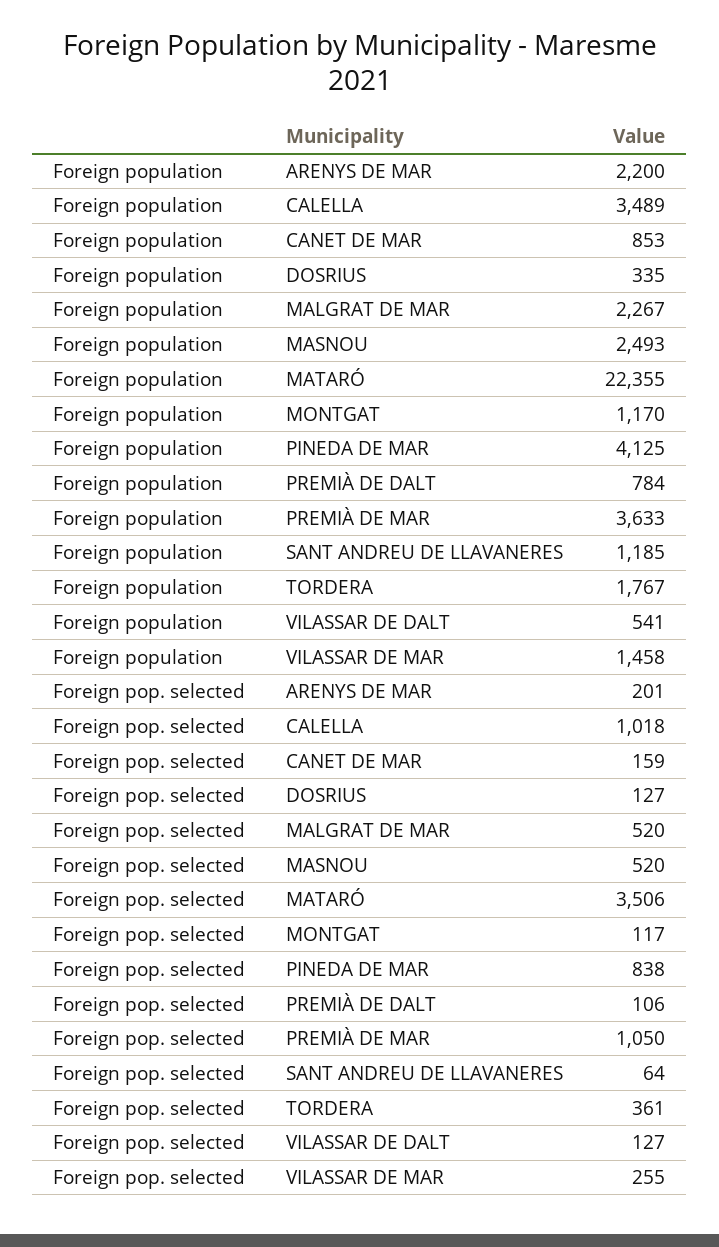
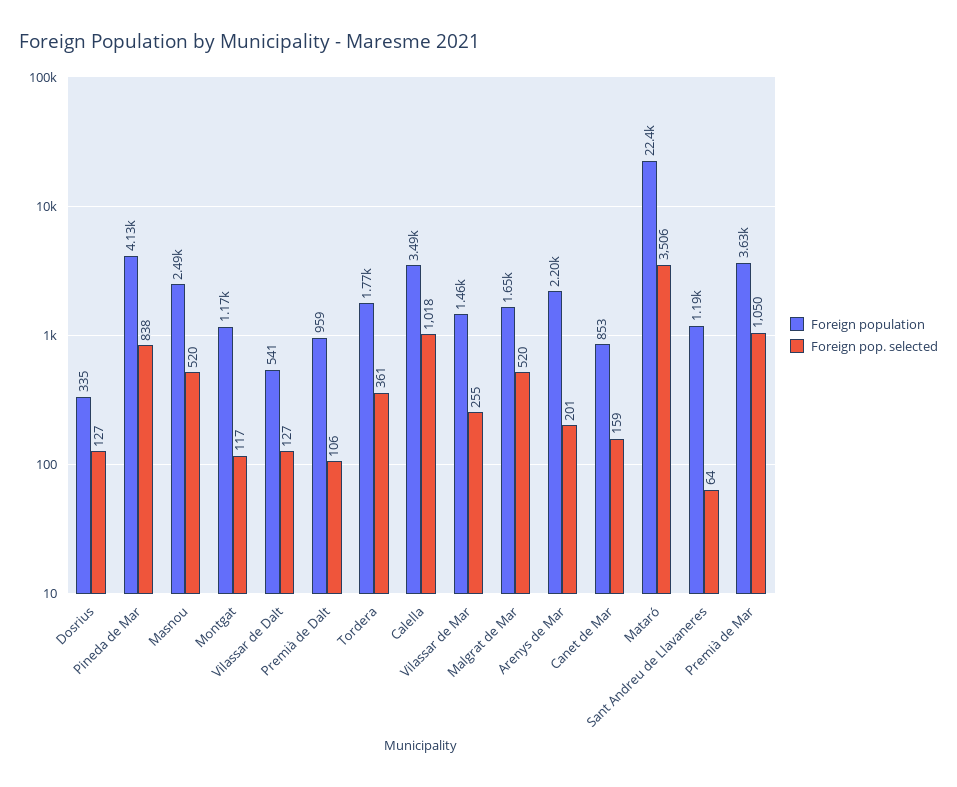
  {
    "Foreign population": {
      "ARENYS DE MAR": 2200,
      "CALELLA": 3489,
      "CANET DE MAR": 853,
      "DOSRIUS": 335,
-     "MALGRAT DE MAR": 2267,
+     "MALGRAT DE MAR": 1650,
      "MASNOU": 2493,
      "MATARÓ": 22355,
      "MONTGAT": 1170,
      "PINEDA DE MAR": 4125,
-     "PREMIÀ DE DALT": 784,
+     "PREMIÀ DE DALT": 959,
      "PREMIÀ DE MAR": 3633,
      "SANT ANDREU DE LLAVANERES": 1185,
      "TORDERA": 1767,
      "VILASSAR DE DALT": 541,
      "VILASSAR DE MAR": 1458
    },
    "Foreign pop. selected": {
      "ARENYS DE MAR": 201,
      "CALELLA": 1018,
      "CANET DE MAR": 159,
      "DOSRIUS": 127,
      "MALGRAT DE MAR": 520,
      "MASNOU": 520,
      "MATARÓ": 3506,
      "MONTGAT": 117,
      "PINEDA DE MAR": 838,
      "PREMIÀ DE DALT": 106,
      "PREMIÀ DE MAR": 1050,
      "SANT ANDREU DE LLAVANERES": 64,
      "TORDERA": 361,
      "VILASSAR DE DALT": 127,
      "VILASSAR DE MAR": 255
    }
  }

